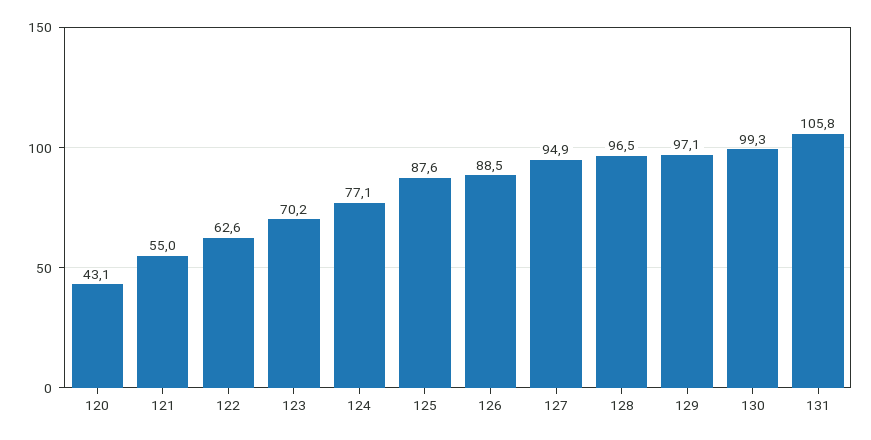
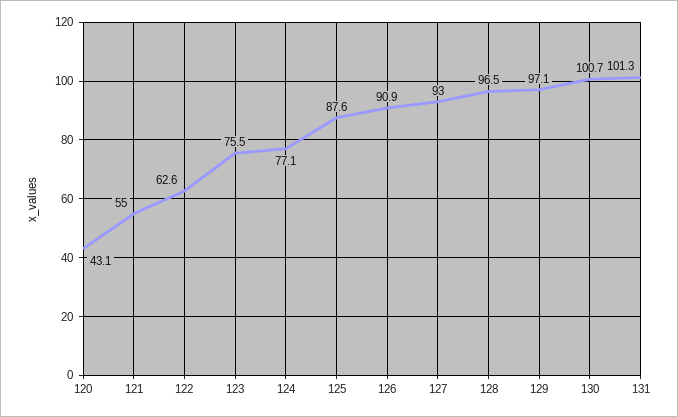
  {
    "120": 43.1,
    "121": 55,
    "122": 62.6,
-   "123": 70.2,
+   "123": 75.5,
    "124": 77.1,
    "125": 87.6,
-   "126": 88.5,
+   "126": 90.9,
-   "127": 94.9,
+   "127": 93,
    "128": 96.5,
    "129": 97.1,
-   "130": 99.3,
+   "130": 100.7,
-   "131": 105.8
+   "131": 101.3
  }

